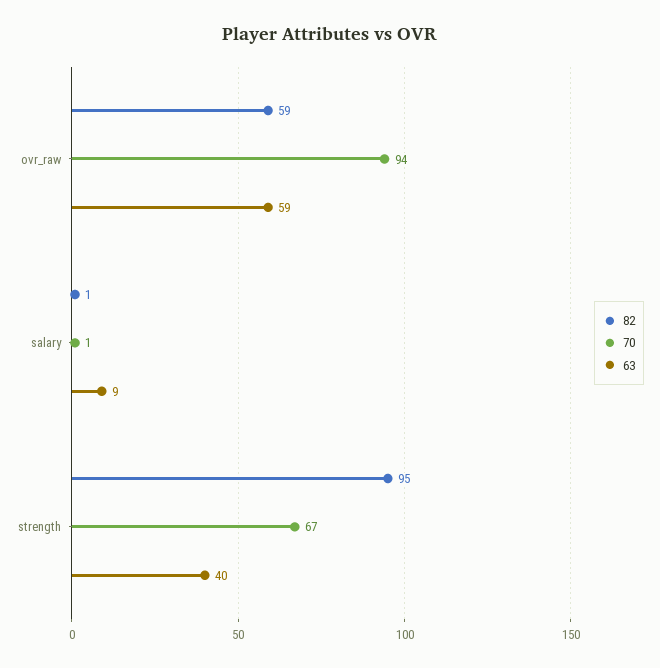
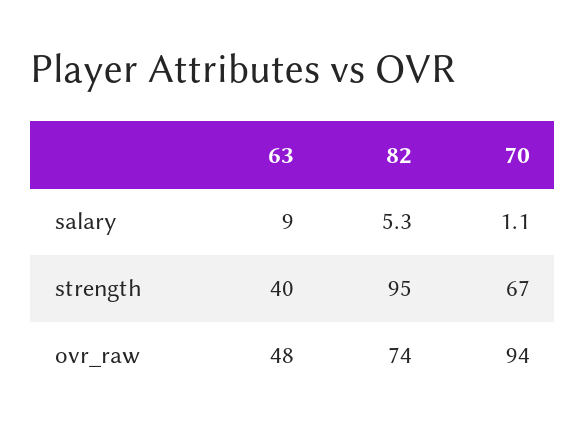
  {
    "82": {
-     "ovr_raw": 59,
+     "ovr_raw": 74,
-     "salary": 1,
+     "salary": 5.3,
      "strength": 95
    },
    "70": {
      "ovr_raw": 94,
      "salary": 1.1,
      "strength": 67
    },
    "63": {
-     "ovr_raw": 59,
+     "ovr_raw": 48,
      "salary": 9,
      "strength": 40
    }
  }

